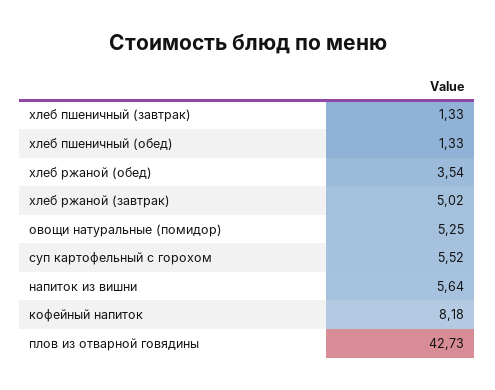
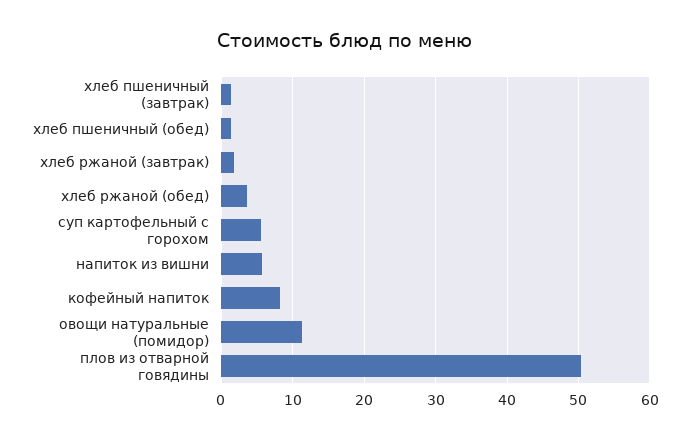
  {
    "хлеб пшеничный (завтрак)": 1.33,
    "хлеб пшеничный (обед)": 1.33,
    "хлеб ржаной (обед)": 3.54,
-   "хлеб ржаной (завтрак)": 5.02,
+   "хлеб ржаной (завтрак)": 2,
-   "овощи натуральные (помидор)": 5.25,
+   "овощи натуральные (помидор)": 11,
    "суп картофельный с горохом": 5.52,
    "напиток из вишни": 5.64,
    "кофейный напиток": 8.18,
-   "плов из отварной говядины": 42.73
+   "плов из отварной говядины": 50
  }

